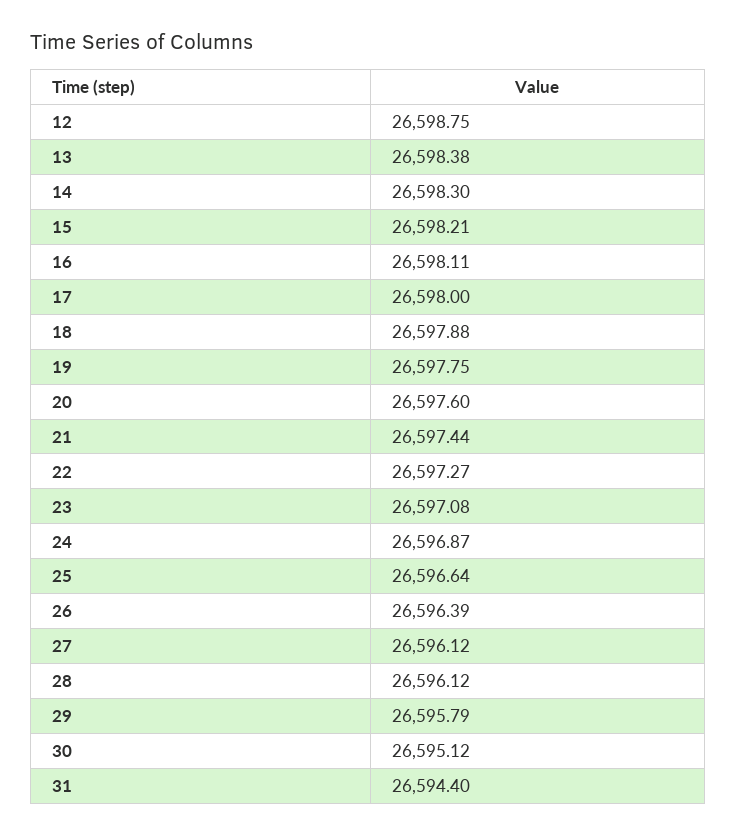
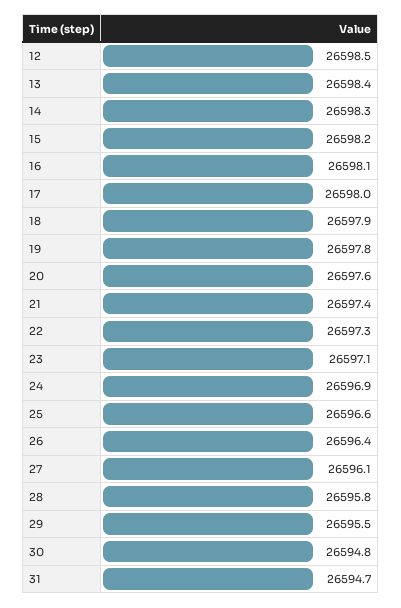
  {
-   "12": 26598.75,
+   "12": 26598.5,
    "13": 26598.38,
    "14": 26598.3,
    "15": 26598.21,
    "16": 26598.11,
    "17": 26598,
    "18": 26597.88,
    "19": 26597.75,
    "20": 26597.6,
    "21": 26597.44,
    "22": 26597.27,
    "23": 26597.08,
    "24": 26596.87,
    "25": 26596.64,
    "26": 26596.39,
    "27": 26596.12,
-   "28": 26596.12,
+   "28": 26595.8,
-   "29": 26595.79,
+   "29": 26595.5,
-   "30": 26595.12,
+   "30": 26594.8,
-   "31": 26594.4
+   "31": 26594.7
  }

